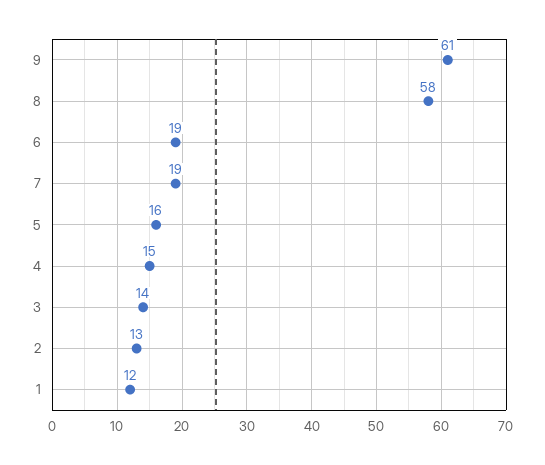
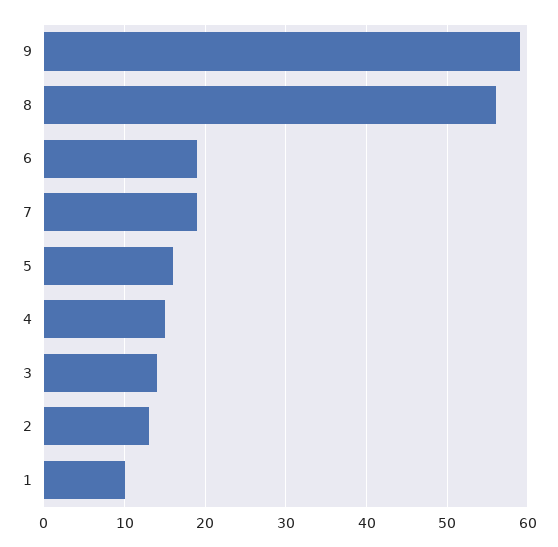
  {
-   "9": 61,
+   "9": 59,
-   "8": 58,
+   "8": 56,
    "6": 19,
    "7": 19,
    "5": 16,
    "4": 15,
    "3": 14,
    "2": 13,
-   "1": 12
+   "1": 10
  }

